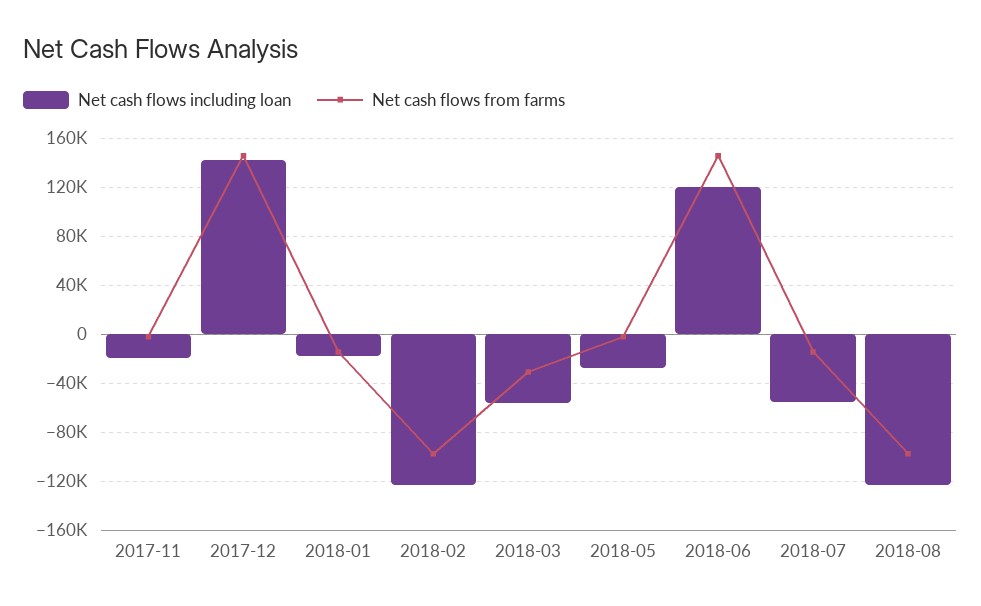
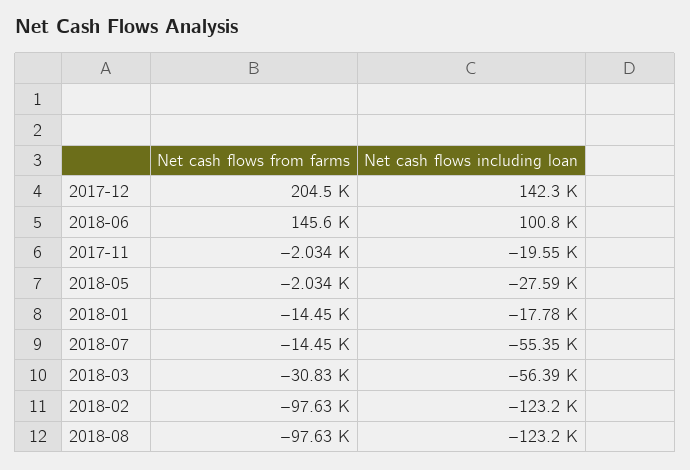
  {
    "Net cash flows including loan": {
      "2017-11": -19550,
      "2017-12": 142300,
      "2018-01": -17780,
      "2018-02": -123200,
      "2018-03": -56390,
      "2018-05": -27590,
-     "2018-06": 120000,
+     "2018-06": 100800,
      "2018-07": -55350,
      "2018-08": -123200
    },
    "Net cash flows from farms": {
      "2017-11": -2034,
-     "2017-12": 145000,
+     "2017-12": 204500,
      "2018-01": -14450,
      "2018-02": -97630,
      "2018-03": -30830,
      "2018-05": -2034,
      "2018-06": 145600,
      "2018-07": -14450,
      "2018-08": -97630
    }
  }

